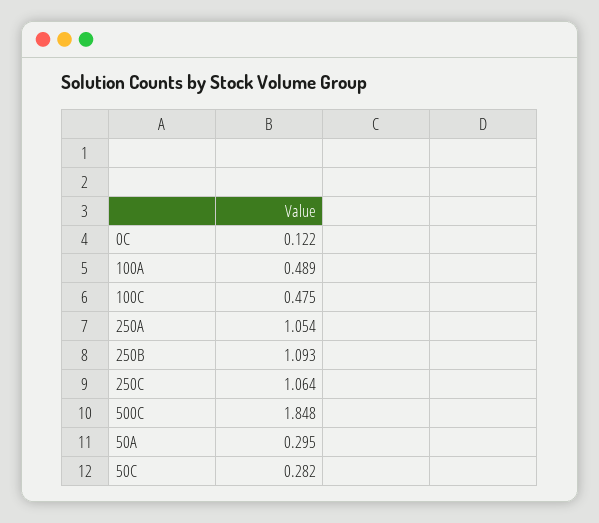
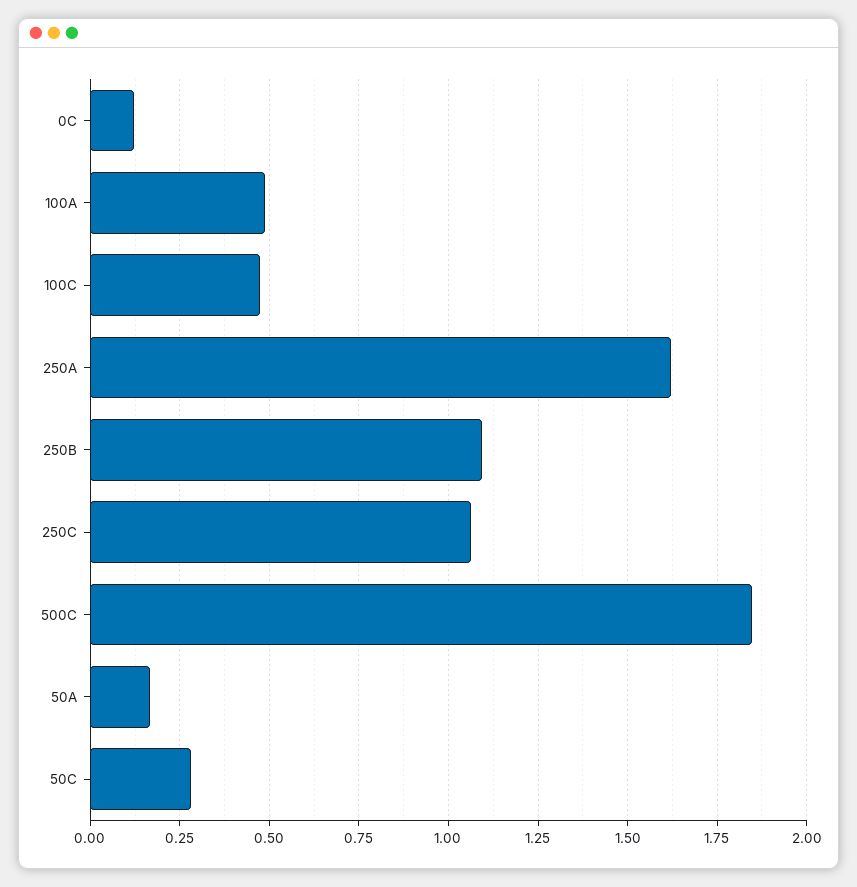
  {
    "0C": 0.122,
    "100A": 0.489,
    "100C": 0.475,
-   "250A": 1.054,
+   "250A": 1.625,
    "250B": 1.093,
    "250C": 1.064,
    "500C": 1.848,
-   "50A": 0.295,
+   "50A": 0.175,
    "50C": 0.282
  }

